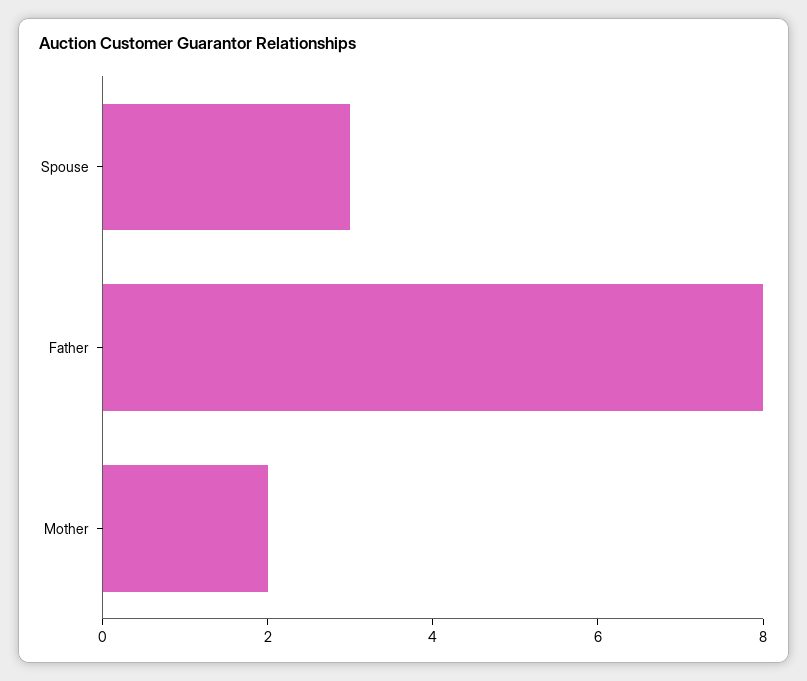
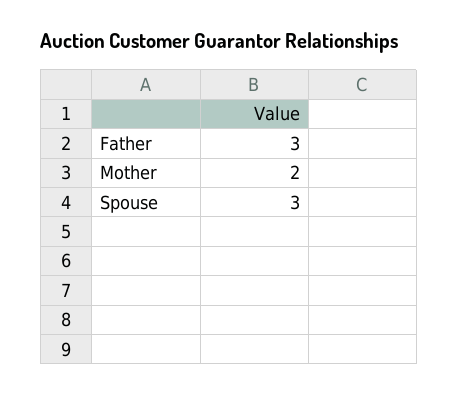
  {
    "Spouse": 3,
-   "Father": 8,
+   "Father": 3,
    "Mother": 2
  }

